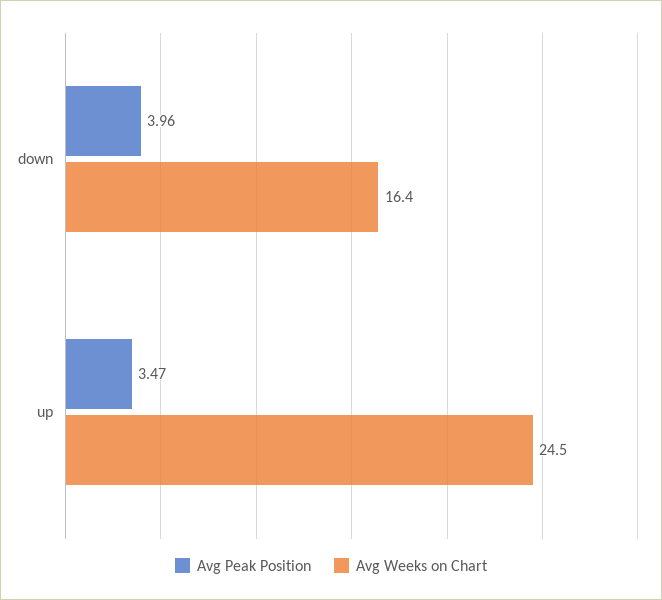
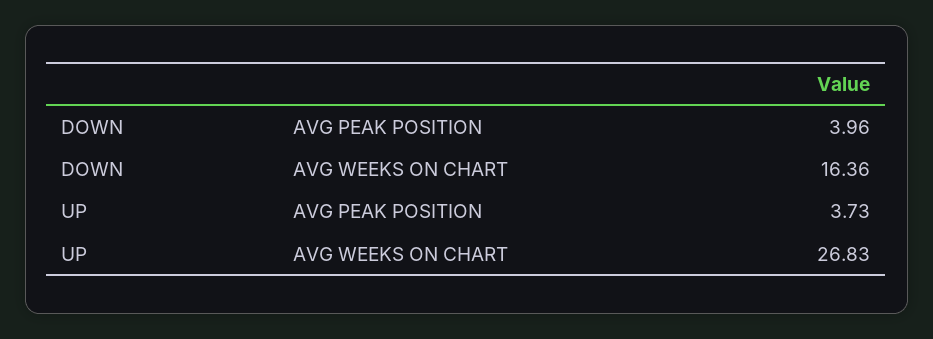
  {
    "Avg Peak Position": {
      "down": 3.96,
-     "up": 3.47
+     "up": 3.73
    },
    "Avg Weeks on Chart": {
      "down": 16.36,
-     "up": 24.5
+     "up": 26.83
    }
  }

